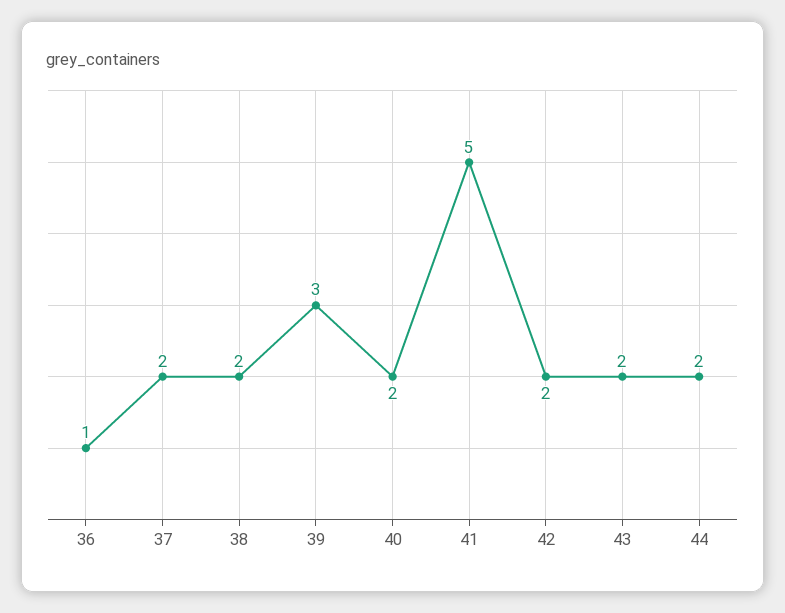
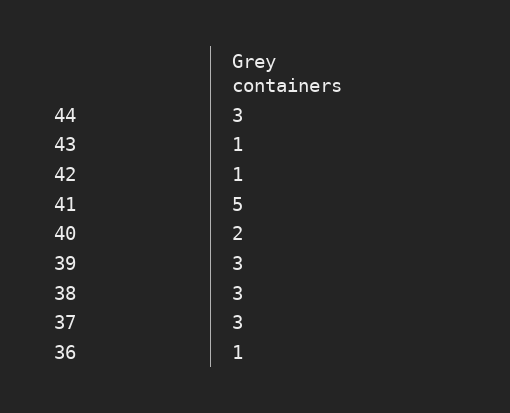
  {
    "36": 1,
-   "37": 2,
+   "37": 3,
-   "38": 2,
+   "38": 3,
    "39": 3,
    "40": 2,
    "41": 5,
-   "42": 2,
+   "42": 1,
-   "43": 2,
+   "43": 1,
-   "44": 2
+   "44": 3
  }

